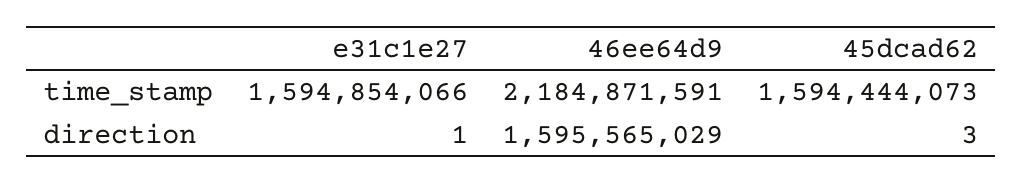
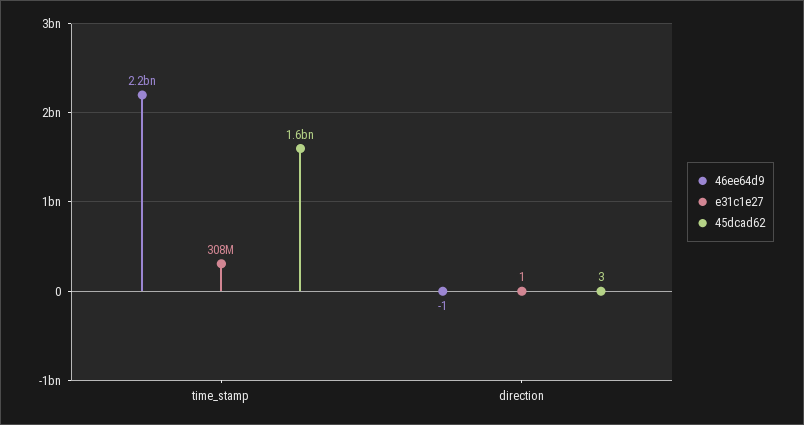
  {
    "e31c1e27": {
-     "time_stamp": 1594854066,
+     "time_stamp": 308000000,
      "direction": 1
    },
    "46ee64d9": {
      "time_stamp": 2184871591,
-     "direction": 1595565029
+     "direction": -1
    },
    "45dcad62": {
      "time_stamp": 1594444073,
      "direction": 3
    }
  }

